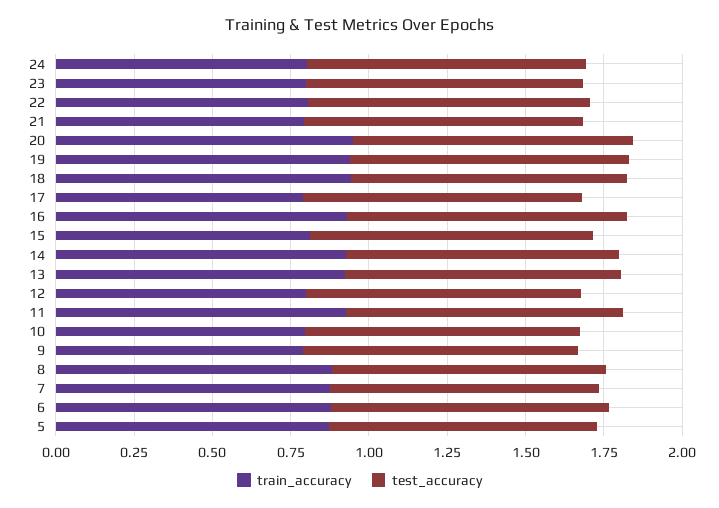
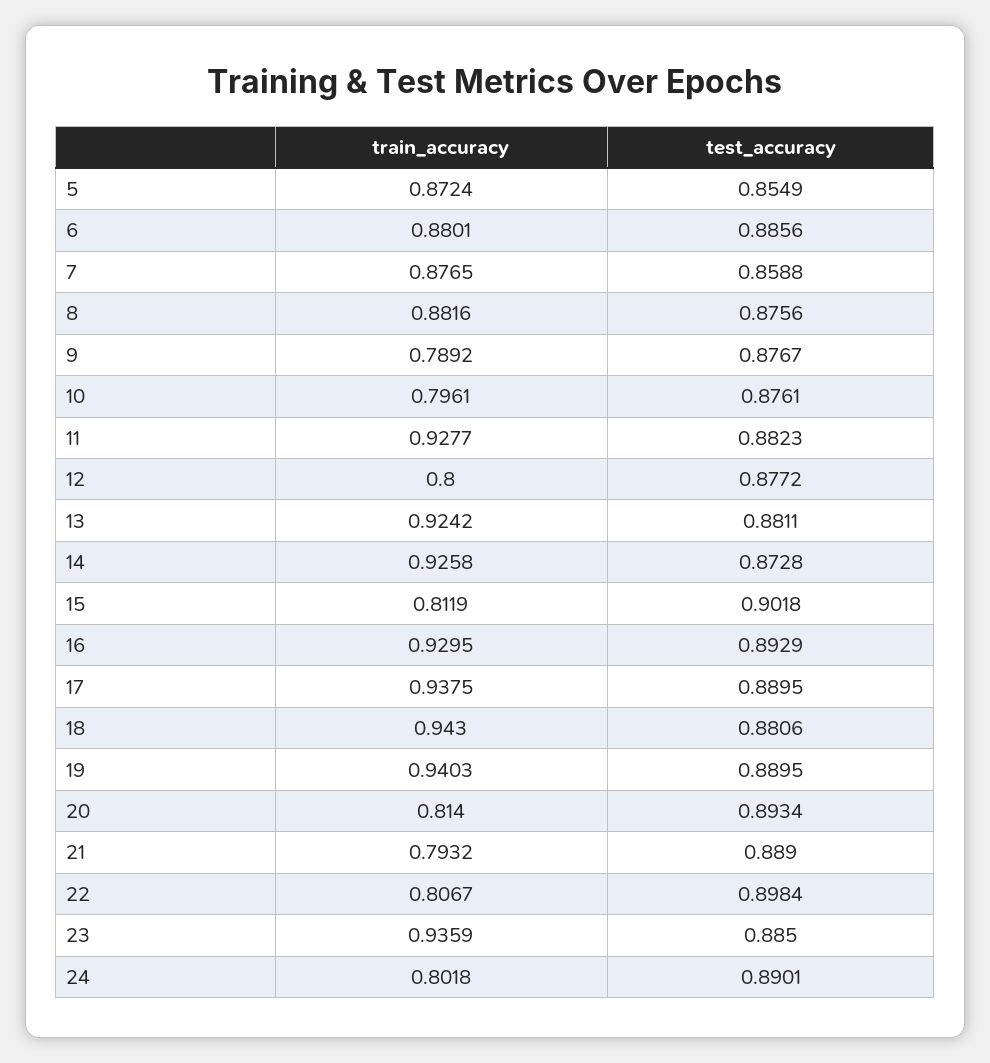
  {
    "train_accuracy": {
      "24": 0.8018,
-     "23": 0.8,
+     "23": 0.9359,
      "22": 0.8067,
      "21": 0.7932,
-     "20": 0.95,
+     "20": 0.814,
      "19": 0.9403,
      "18": 0.943,
-     "17": 0.8,
+     "17": 0.9375,
      "16": 0.9295,
      "15": 0.8119,
      "14": 0.9258,
      "13": 0.9242,
      "12": 0.8,
      "11": 0.9277,
      "10": 0.7961,
      "9": 0.7892,
      "8": 0.8816,
      "7": 0.8765,
      "6": 0.8801,
      "5": 0.8724
    },
    "test_accuracy": {
      "24": 0.8901,
      "23": 0.885,
      "22": 0.8984,
      "21": 0.889,
      "20": 0.8934,
      "19": 0.8895,
      "18": 0.8806,
      "17": 0.8895,
      "16": 0.8929,
      "15": 0.9018,
      "14": 0.8728,
      "13": 0.8811,
      "12": 0.8772,
      "11": 0.8823,
      "10": 0.8761,
      "9": 0.8767,
      "8": 0.8756,
      "7": 0.8588,
      "6": 0.8856,
      "5": 0.8549
    }
  }

